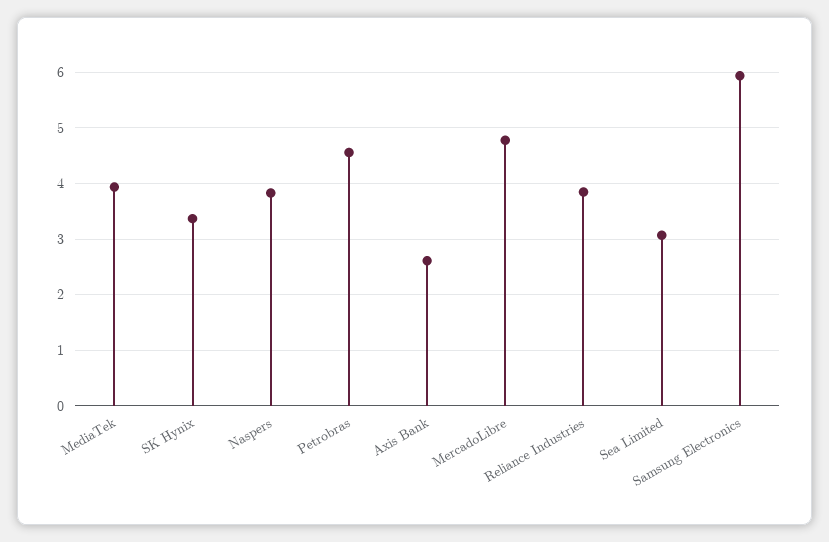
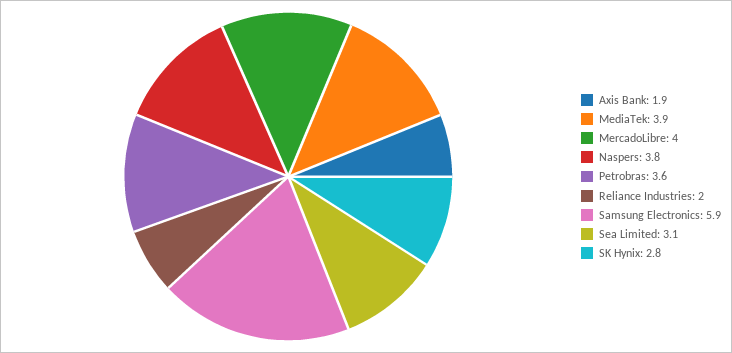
  {
    "MediaTek": 3.9,
-   "SK Hynix": 3.4,
+   "SK Hynix": 2.8,
    "Naspers": 3.8,
-   "Petrobras": 4.6,
+   "Petrobras": 3.6,
-   "Axis Bank": 2.6,
+   "Axis Bank": 1.9,
-   "MercadoLibre": 4.8,
+   "MercadoLibre": 4,
-   "Reliance Industries": 3.8,
+   "Reliance Industries": 2,
    "Sea Limited": 3.1,
    "Samsung Electronics": 5.9
  }

